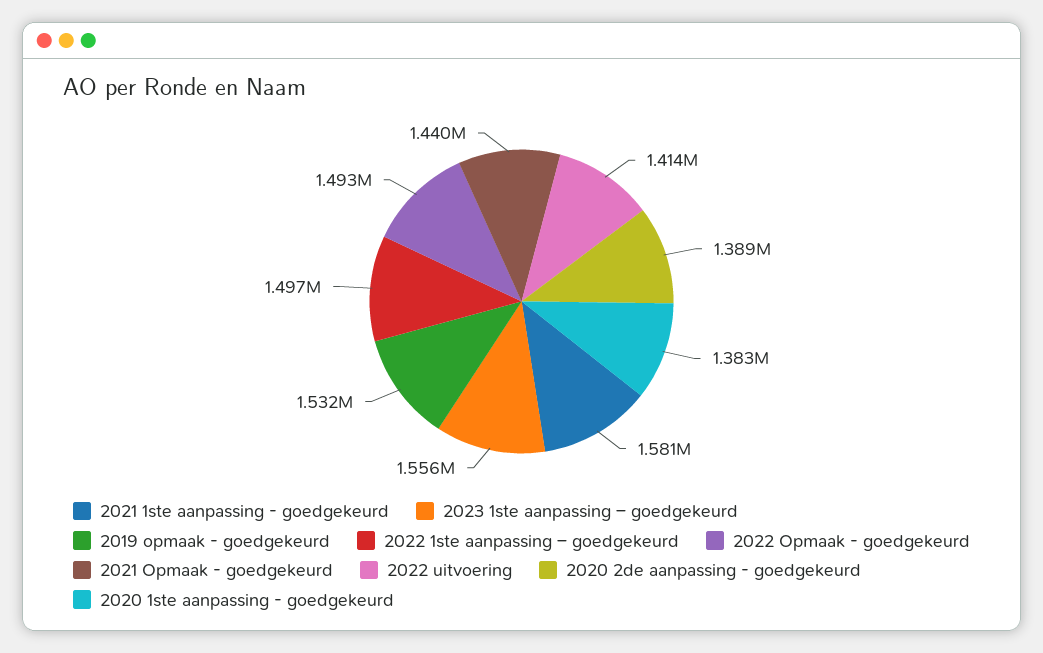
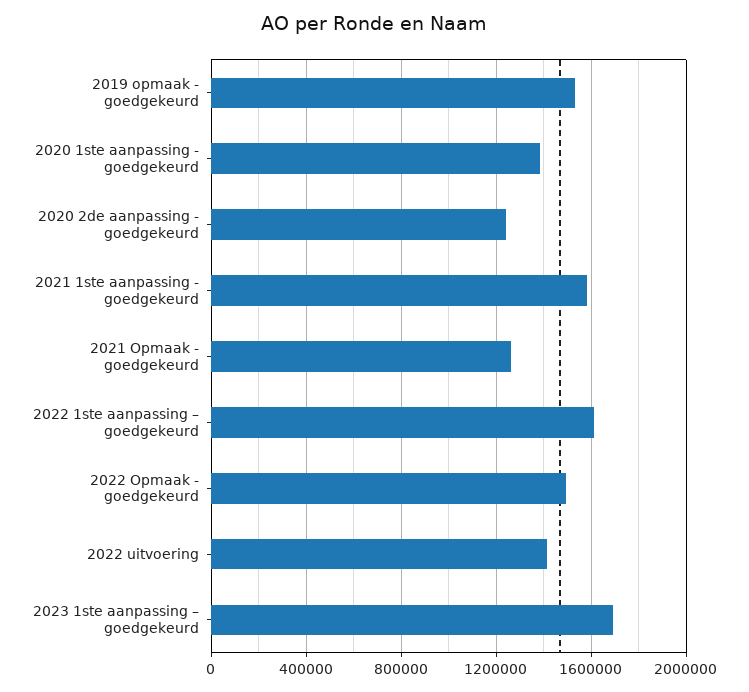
  {
    "2021 1ste aanpassing - goedgekeurd": 1581000,
-   "2023 1ste aanpassing – goedgekeurd": 1556000,
+   "2023 1ste aanpassing – goedgekeurd": 1700000,
    "2019 opmaak - goedgekeurd": 1532000,
-   "2022 1ste aanpassing – goedgekeurd": 1497000,
+   "2022 1ste aanpassing – goedgekeurd": 1600000,
    "2022 Opmaak - goedgekeurd": 1493000,
-   "2021 Opmaak - goedgekeurd": 1440000,
+   "2021 Opmaak - goedgekeurd": 1250000,
    "2022 uitvoering": 1414000,
-   "2020 2de aanpassing - goedgekeurd": 1389000,
+   "2020 2de aanpassing - goedgekeurd": 1250000,
    "2020 1ste aanpassing - goedgekeurd": 1383000
  }

